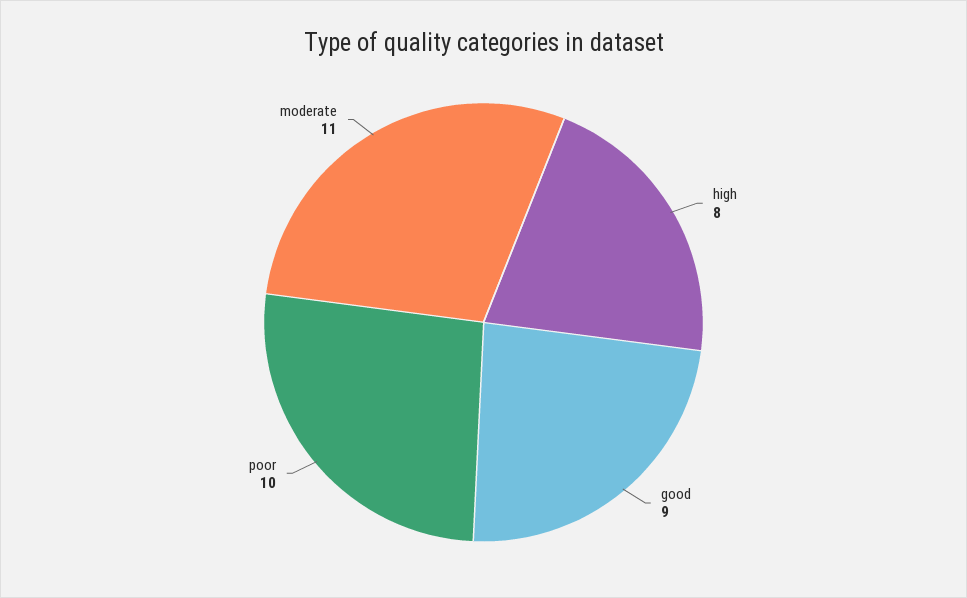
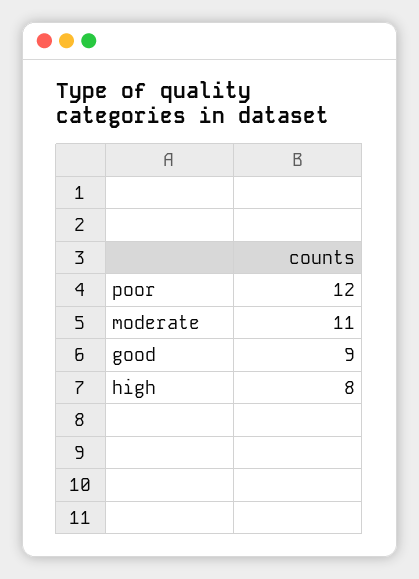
  {
    "high": 8,
    "good": 9,
-   "poor": 10,
+   "poor": 12,
    "moderate": 11
  }

